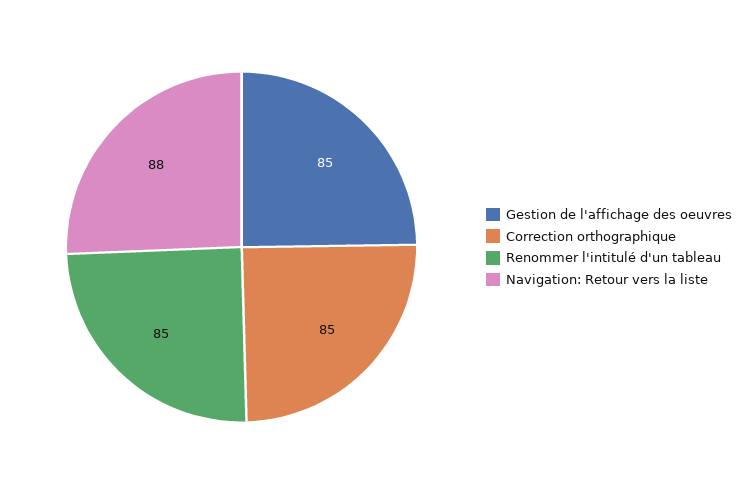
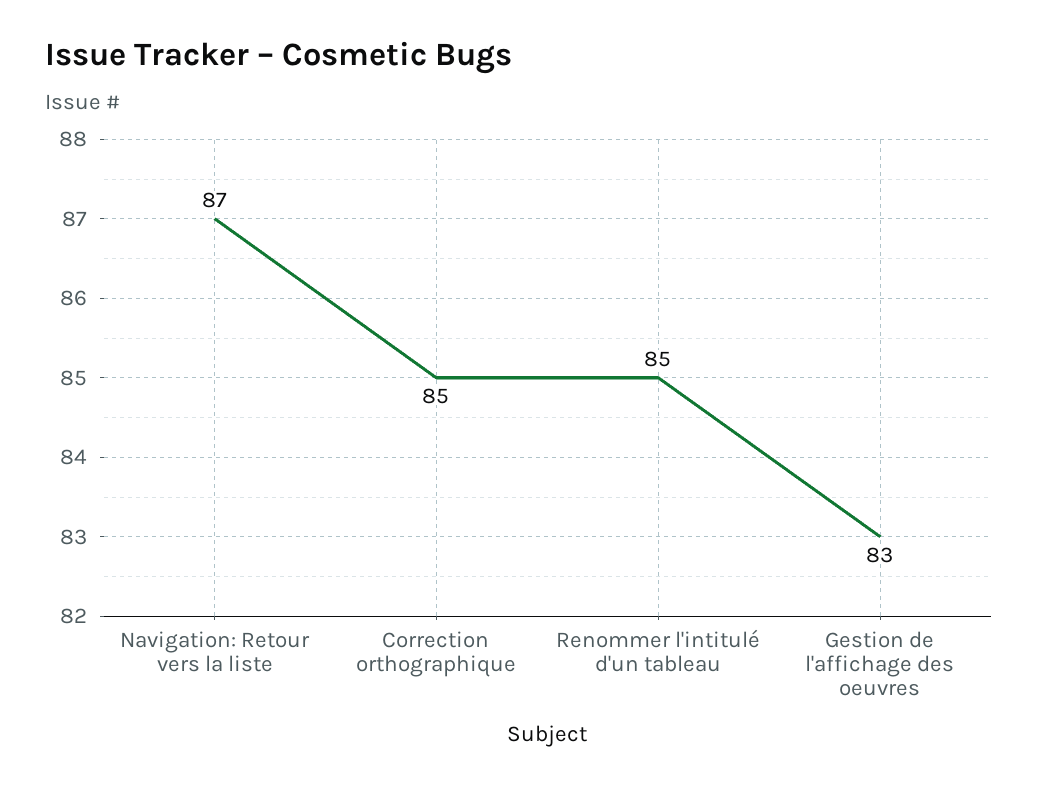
  {
-   "Gestion de l'affichage des oeuvres": 85,
+   "Gestion de l'affichage des oeuvres": 83,
    "Correction orthographique": 85,
    "Renommer l'intitulé d'un tableau": 85,
-   "Navigation: Retour vers la liste": 88
+   "Navigation: Retour vers la liste": 87
  }

